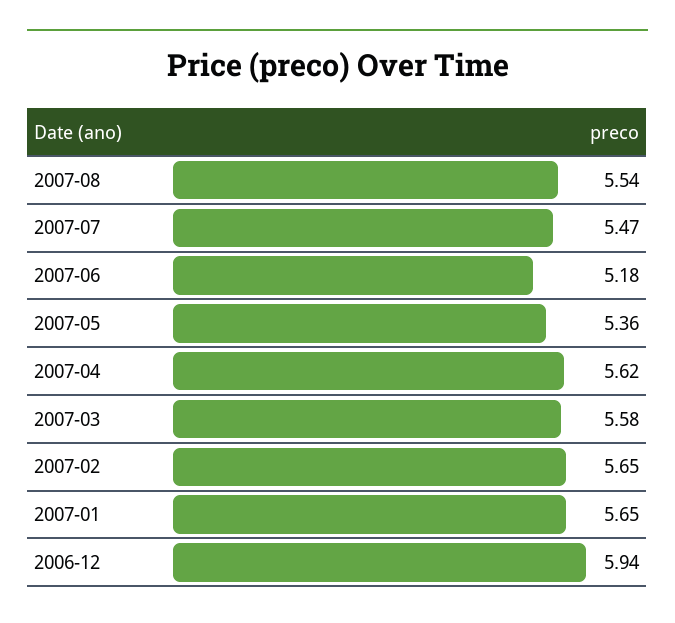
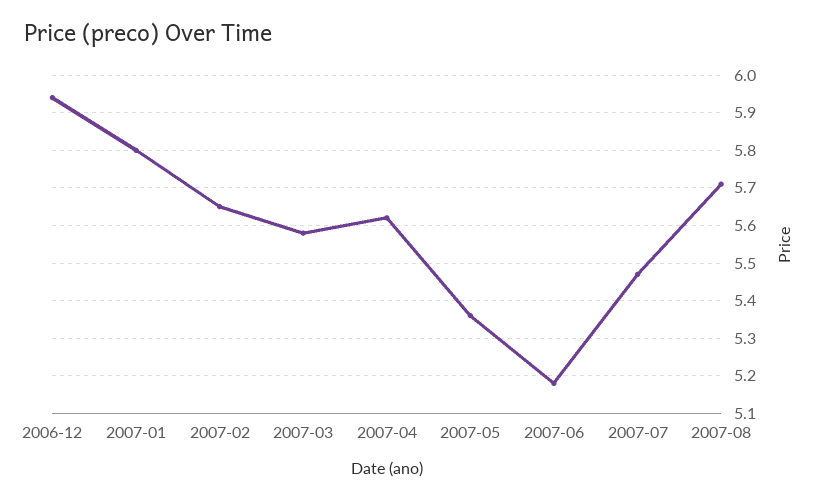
  {
-   "2007-08": 5.54,
+   "2007-08": 5.7,
    "2007-07": 5.47,
    "2007-06": 5.18,
    "2007-05": 5.36,
    "2007-04": 5.62,
    "2007-03": 5.58,
    "2007-02": 5.65,
-   "2007-01": 5.65,
+   "2007-01": 5.8,
    "2006-12": 5.94
  }

